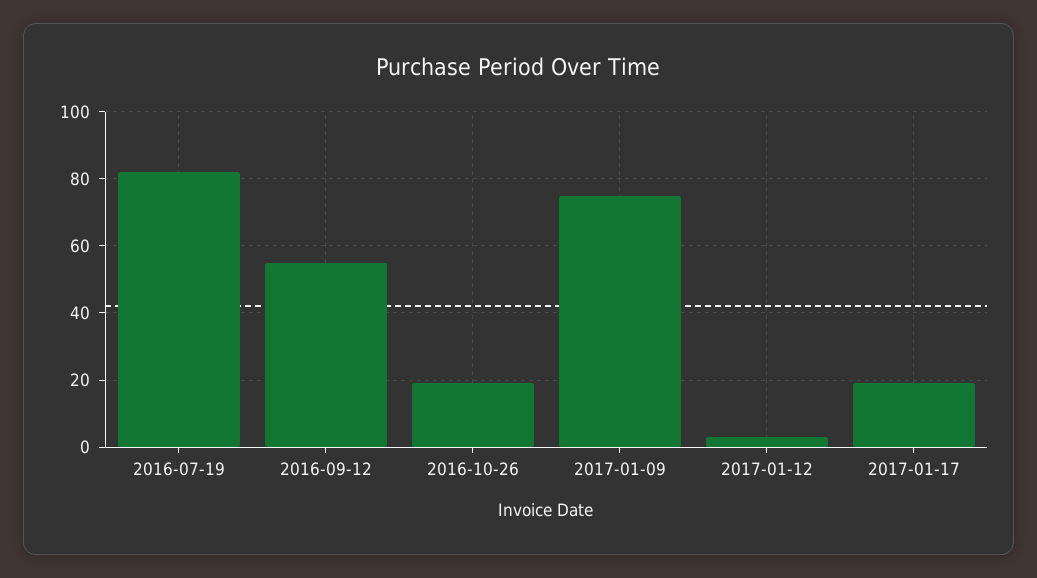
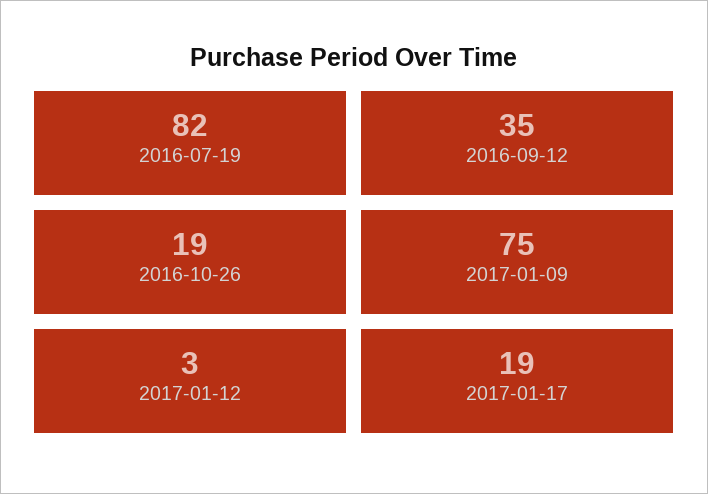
  {
    "2016-07-19": 82,
-   "2016-09-12": 55,
+   "2016-09-12": 35,
    "2016-10-26": 19,
    "2017-01-09": 75,
    "2017-01-12": 3,
    "2017-01-17": 19
  }

